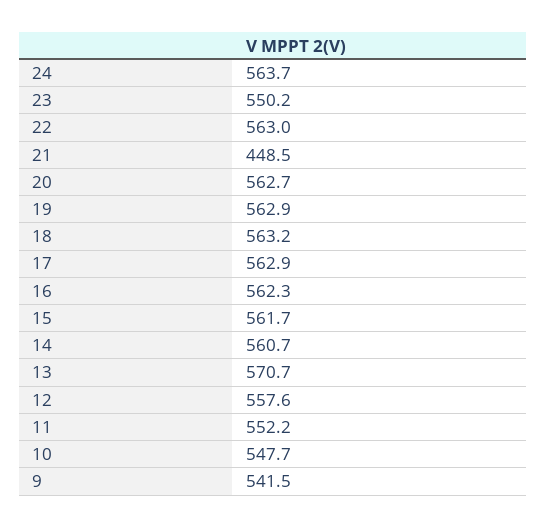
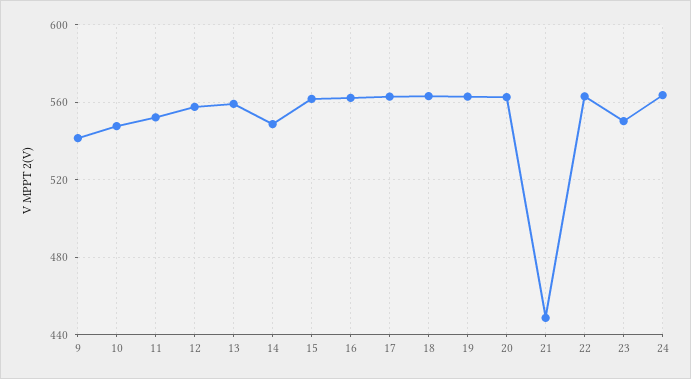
  {
    "24": 563.7,
    "23": 550.2,
    "22": 563,
    "21": 448.5,
    "20": 562.7,
    "19": 562.9,
    "18": 563.2,
    "17": 562.9,
    "16": 562.3,
    "15": 561.7,
-   "14": 560.7,
+   "14": 550,
-   "13": 570.7,
+   "13": 560,
    "12": 557.6,
    "11": 552.2,
    "10": 547.7,
    "9": 541.5
  }

